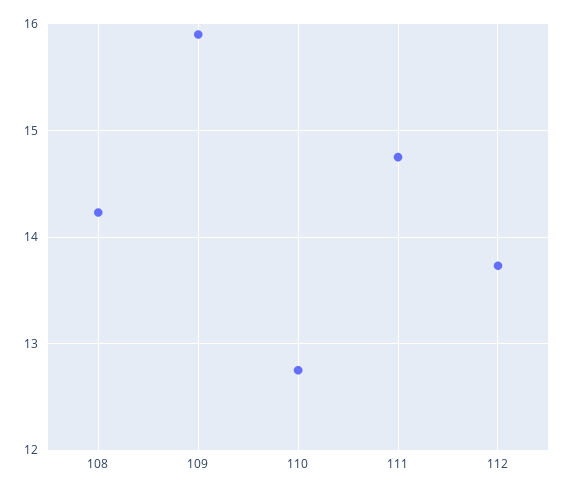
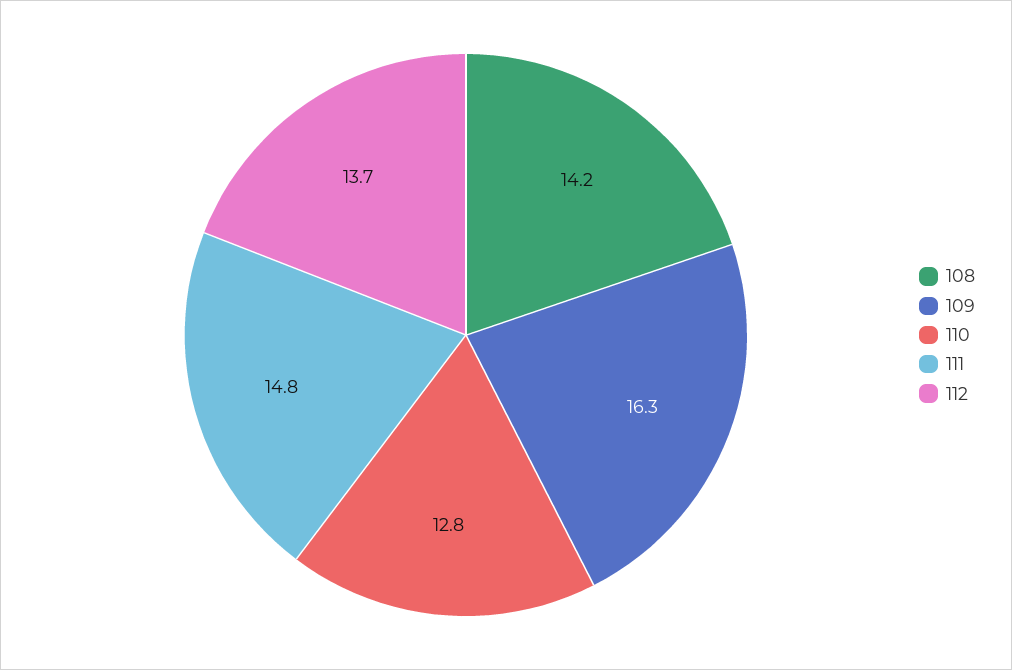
  {
    "108": 14.2,
-   "109": 15.9,
+   "109": 16.3,
    "110": 12.8,
    "111": 14.8,
    "112": 13.7
  }

